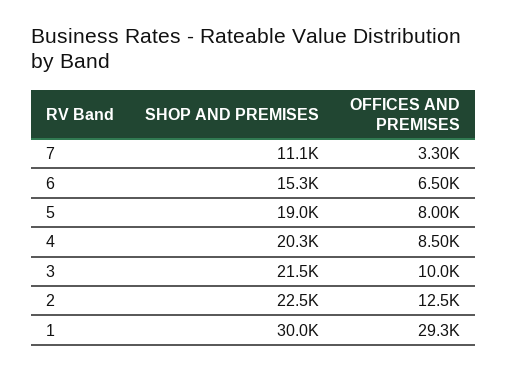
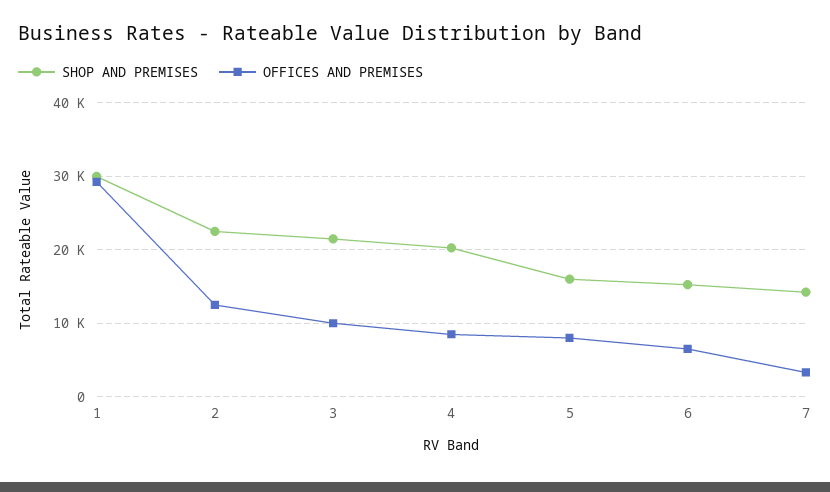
  {
    "SHOP AND PREMISES": {
-     "7": 11100,
+     "7": 14000,
      "6": 15300,
-     "5": 19000,
+     "5": 16000,
      "4": 20300,
      "3": 21500,
      "2": 22500,
      "1": 30000
    },
    "OFFICES AND PREMISES": {
      "7": 3300,
      "6": 6500,
      "5": 8000,
      "4": 8500,
      "3": 10000,
      "2": 12500,
      "1": 29300
    }
  }

